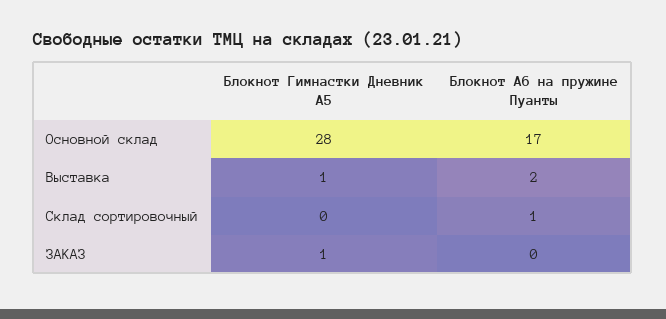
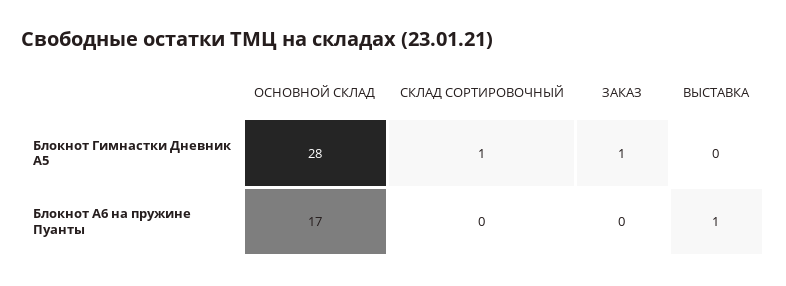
  {
    "Блокнот Гимнастки Дневник А5": {
      "Основной склад": 28,
-     "Выставка": 1,
+     "Выставка": 0,
-     "Склад сортировочный": 0,
+     "Склад сортировочный": 1,
      "ЗАКАЗ": 1
    },
    "Блокнот А6 на пружине Пуанты": {
      "Основной склад": 17,
-     "Выставка": 2,
+     "Выставка": 1,
-     "Склад сортировочный": 1,
+     "Склад сортировочный": 0,
      "ЗАКАЗ": 0
    }
  }

